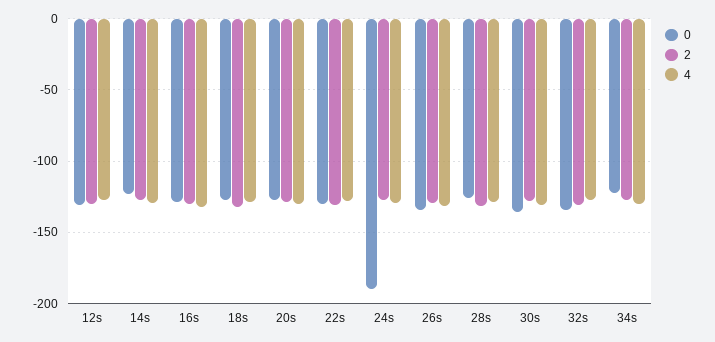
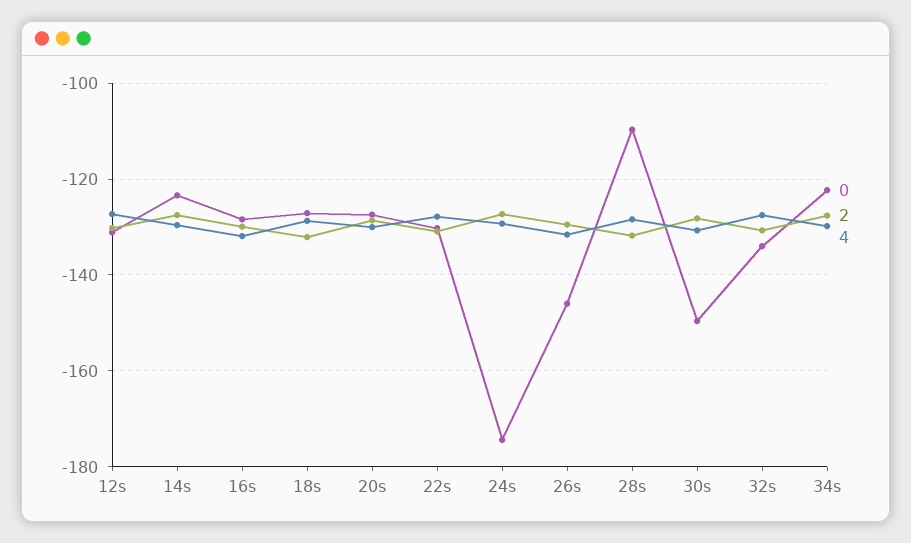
  {
    "0": {
      "12s": -132,
      "14s": -124,
      "16s": -128,
      "18s": -128,
      "20s": -128,
      "22s": -130,
-     "24s": -190,
+     "24s": -174,
-     "26s": -135,
+     "26s": -146,
-     "28s": -125,
+     "28s": -110,
-     "30s": -135,
+     "30s": -150,
      "32s": -134,
      "34s": -122
    },
    "2": {
      "12s": -130,
      "14s": -128,
      "16s": -130,
      "18s": -132,
      "20s": -128,
      "22s": -130,
      "24s": -128,
      "26s": -130,
      "28s": -132,
      "30s": -128,
      "32s": -130,
      "34s": -128
    },
    "4": {
      "12s": -128,
      "14s": -130,
      "16s": -132,
      "18s": -128,
      "20s": -130,
      "22s": -128,
      "24s": -130,
      "26s": -132,
      "28s": -128,
      "30s": -130,
      "32s": -128,
      "34s": -130
    }
  }

